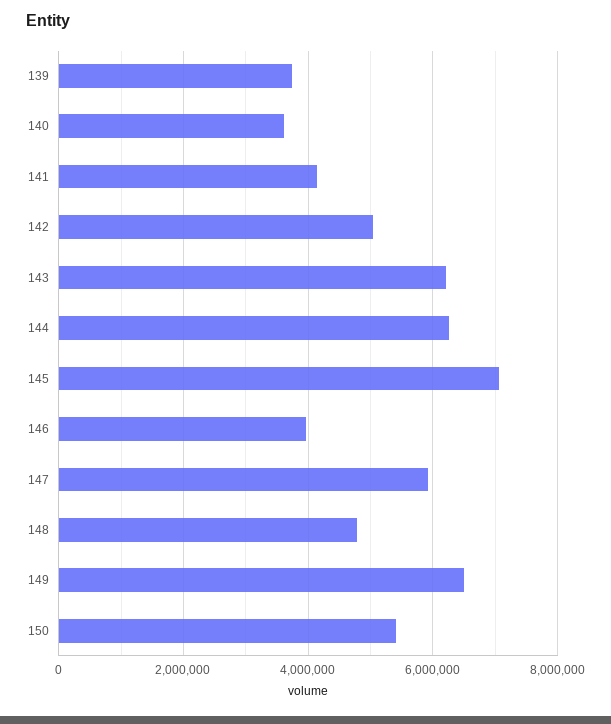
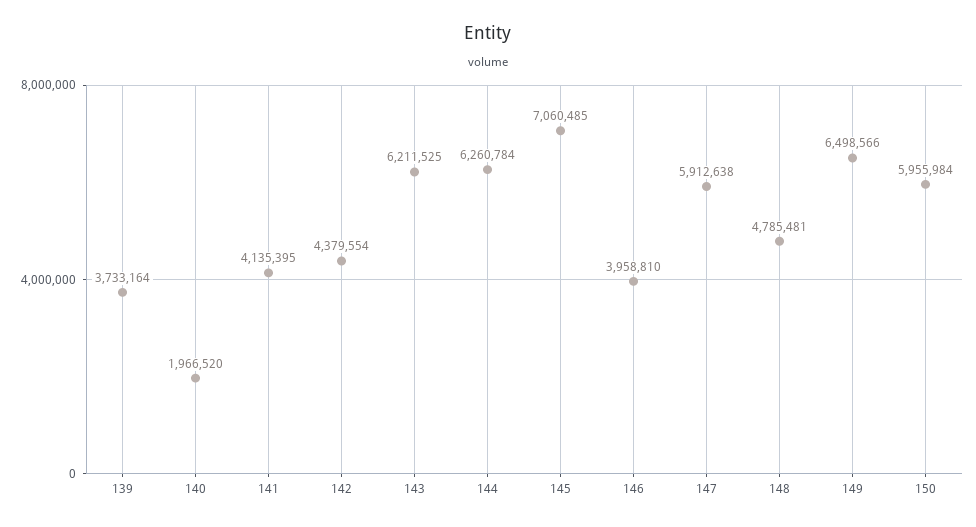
  {
    "139": 3733164,
-   "140": 3600000,
+   "140": 1966520,
    "141": 4135395,
-   "142": 5000000,
+   "142": 4379554,
    "143": 6211525,
    "144": 6260784,
    "145": 7060485,
    "146": 3958810,
    "147": 5912638,
    "148": 4785481,
    "149": 6498566,
-   "150": 5400000
+   "150": 5955984
  }

